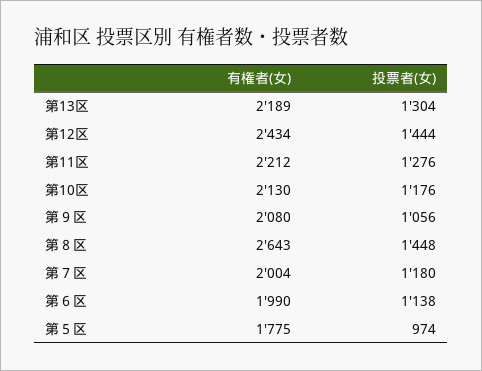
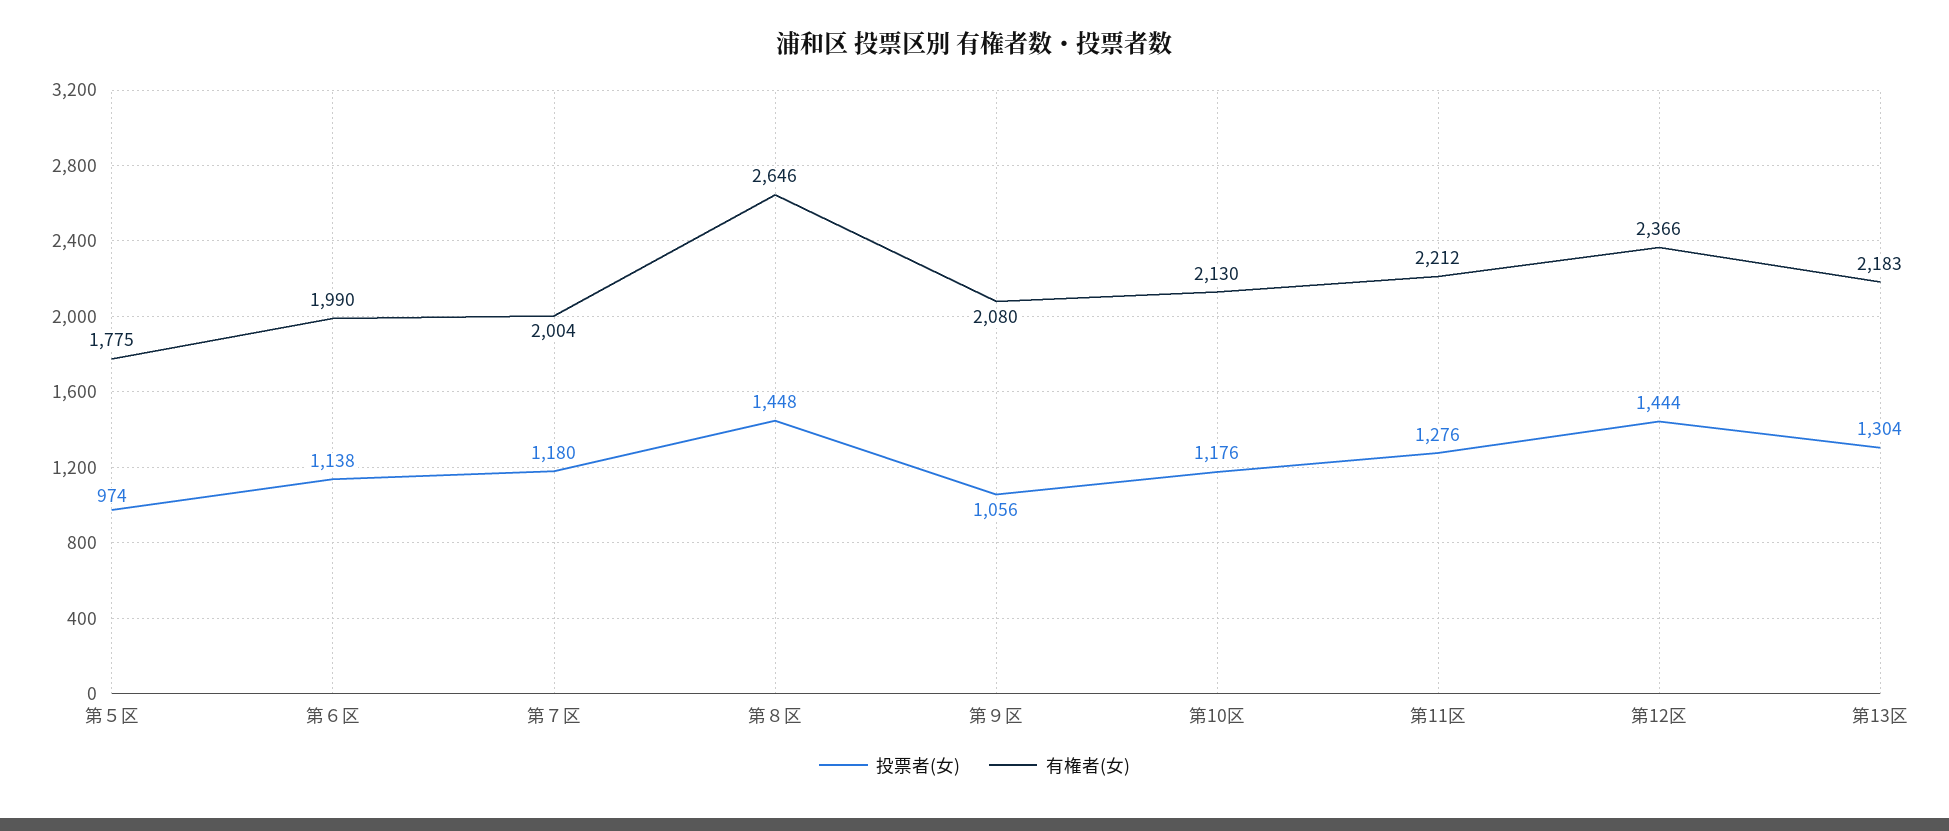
  {
    "有権者(女)": {
-     "第13区": 2189,
+     "第13区": 2183,
-     "第12区": 2434,
+     "第12区": 2366,
      "第11区": 2212,
      "第10区": 2130,
      "第９区": 2080,
-     "第８区": 2643,
+     "第８区": 2646,
      "第７区": 2004,
      "第６区": 1990,
      "第５区": 1775
    },
    "投票者(女)": {
      "第13区": 1304,
      "第12区": 1444,
      "第11区": 1276,
      "第10区": 1176,
      "第９区": 1056,
      "第８区": 1448,
      "第７区": 1180,
      "第６区": 1138,
      "第５区": 974
    }
  }

